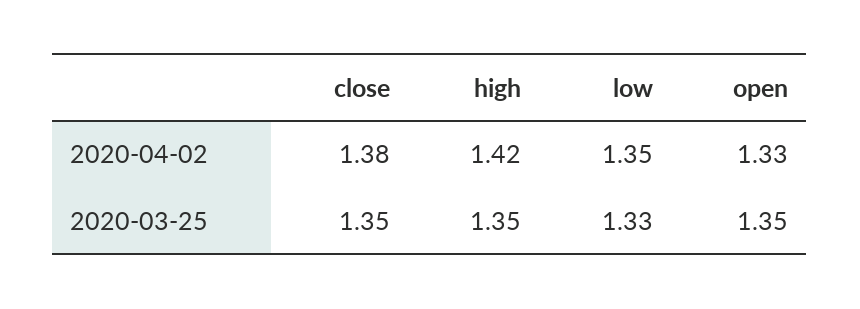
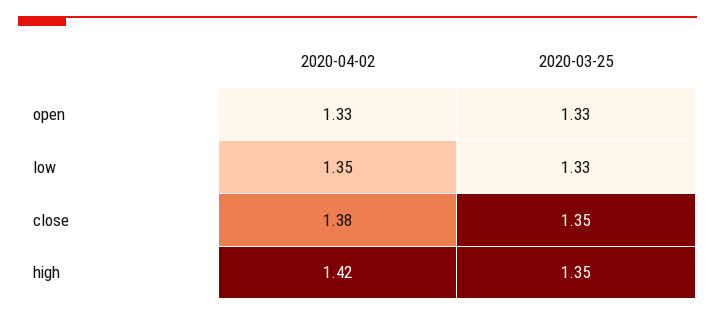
  {
    "close": {
      "2020-04-02": 1.38,
      "2020-03-25": 1.35
    },
    "high": {
      "2020-04-02": 1.42,
      "2020-03-25": 1.35
    },
    "low": {
      "2020-04-02": 1.35,
      "2020-03-25": 1.33
    },
    "open": {
      "2020-04-02": 1.33,
-     "2020-03-25": 1.35
+     "2020-03-25": 1.33
    }
  }

